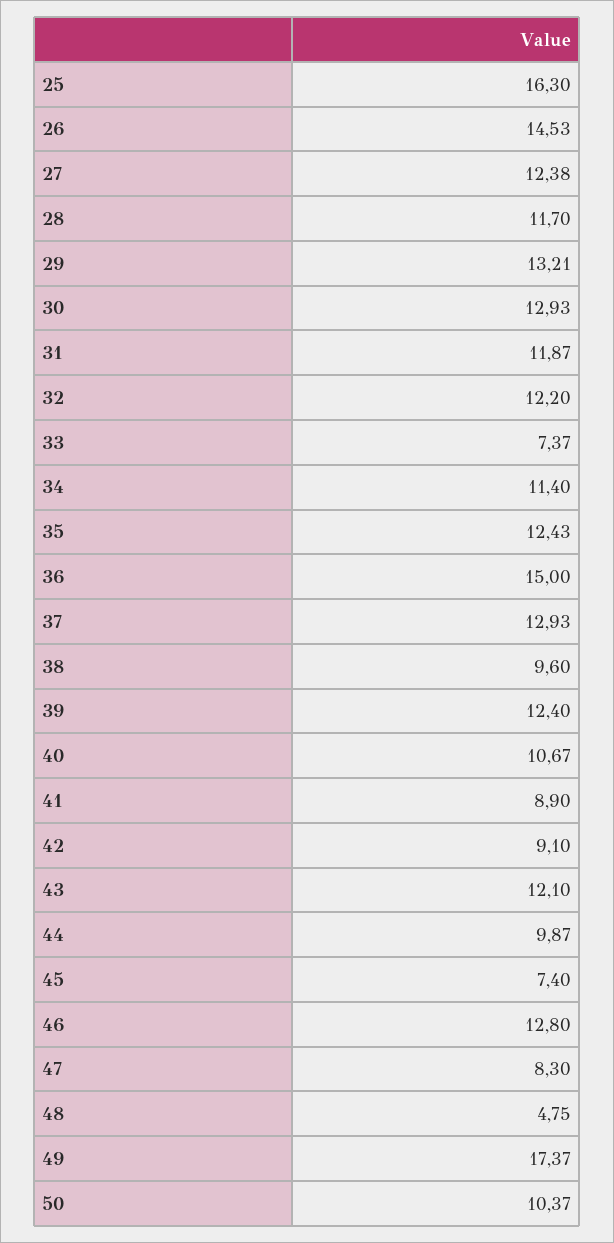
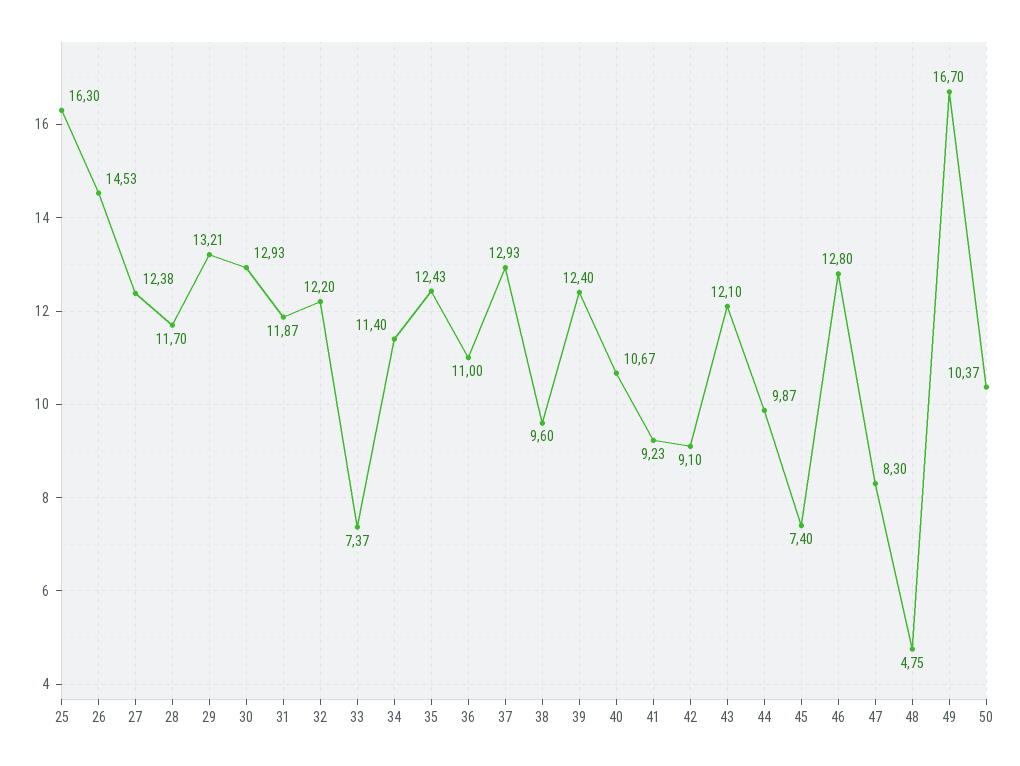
  {
    "25": 16.3,
    "26": 14.53,
    "27": 12.38,
    "28": 11.7,
    "29": 13.21,
    "30": 12.93,
    "31": 11.87,
    "32": 12.2,
    "33": 7.37,
    "34": 11.4,
    "35": 12.43,
-   "36": 15,
+   "36": 11,
    "37": 12.93,
    "38": 9.6,
    "39": 12.4,
    "40": 10.67,
-   "41": 8.9,
+   "41": 9.23,
    "42": 9.1,
    "43": 12.1,
    "44": 9.87,
    "45": 7.4,
    "46": 12.8,
    "47": 8.3,
    "48": 4.75,
-   "49": 17.37,
+   "49": 16.7,
    "50": 10.37
  }

